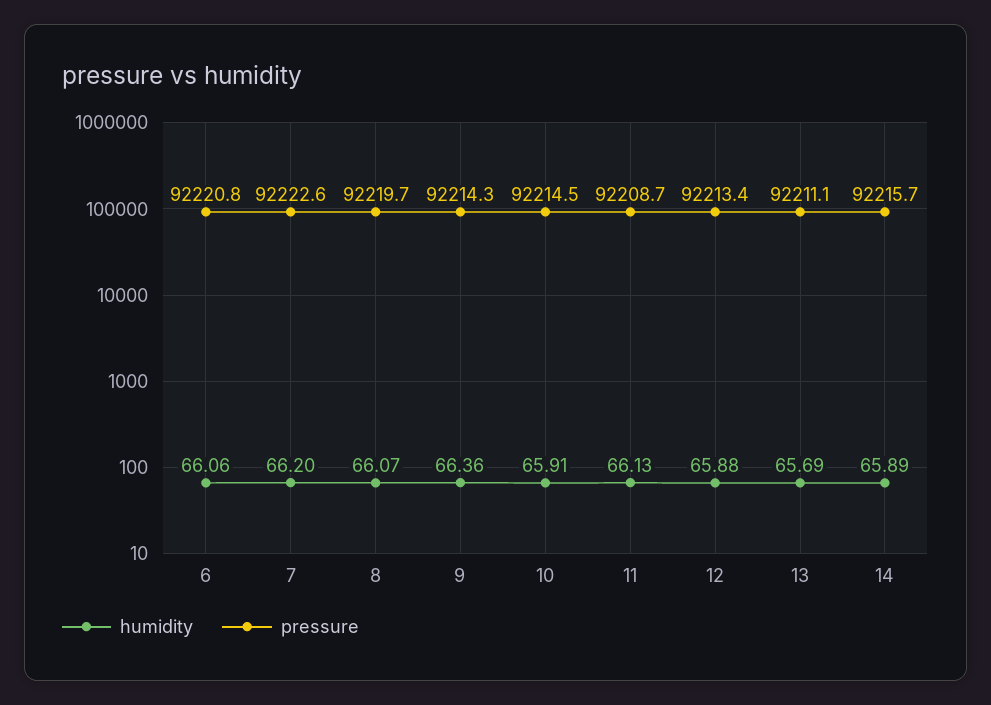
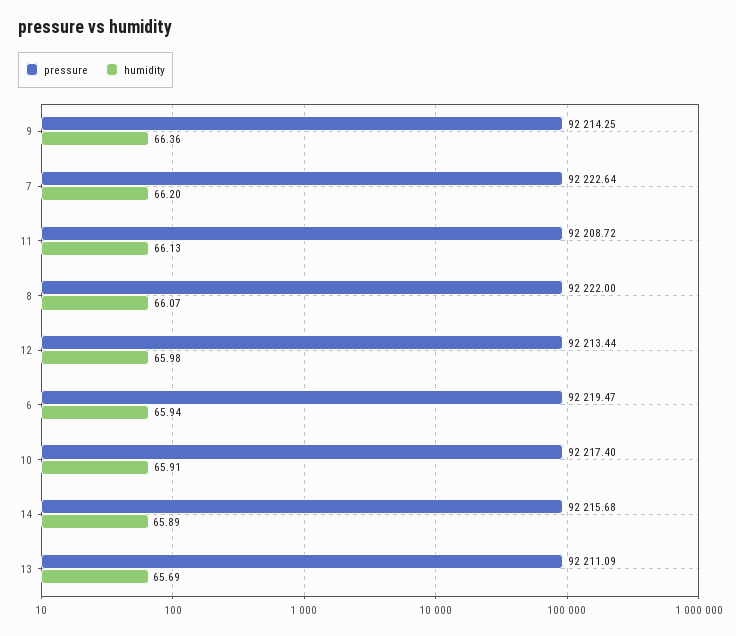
  {
    "humidity": {
-     "6": 66.06,
+     "6": 65.94,
      "7": 66.2,
      "8": 66.07,
      "9": 66.36,
      "10": 65.91,
      "11": 66.13,
-     "12": 65.88,
+     "12": 65.98,
      "13": 65.69,
      "14": 65.89
    },
    "pressure": {
-     "6": 92220.8,
+     "6": 92219.47,
      "7": 92222.64,
-     "8": 92219.7,
+     "8": 92222,
      "9": 92214.25,
-     "10": 92214.5,
+     "10": 92217.4,
      "11": 92208.72,
      "12": 92213.44,
      "13": 92211.09,
      "14": 92215.68
    }
  }

